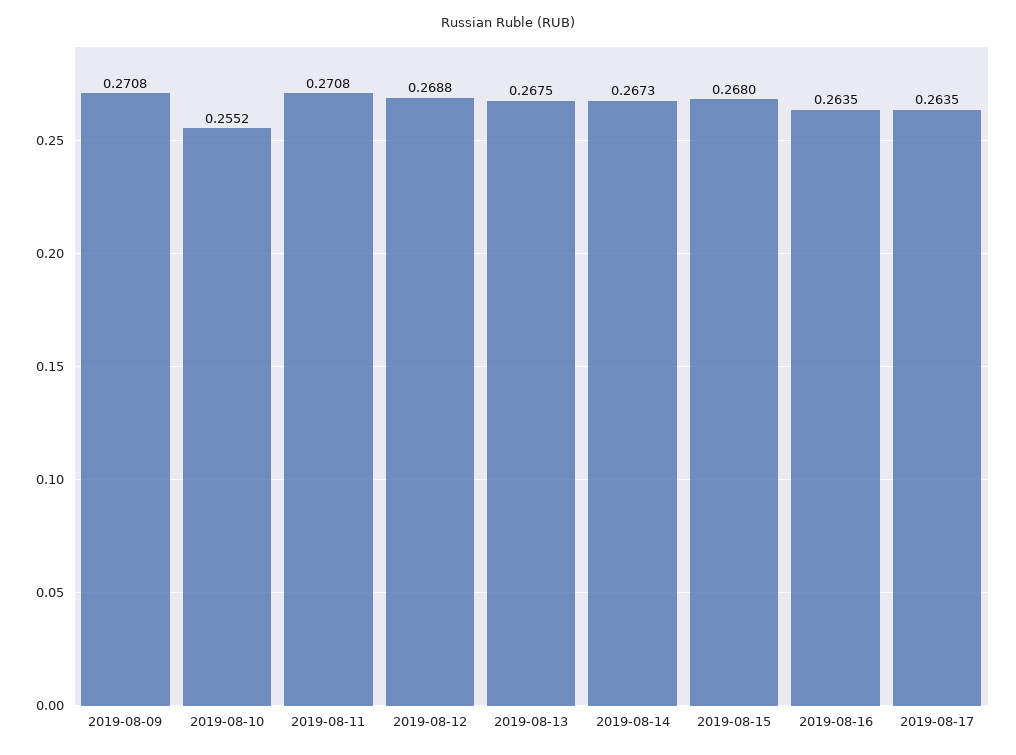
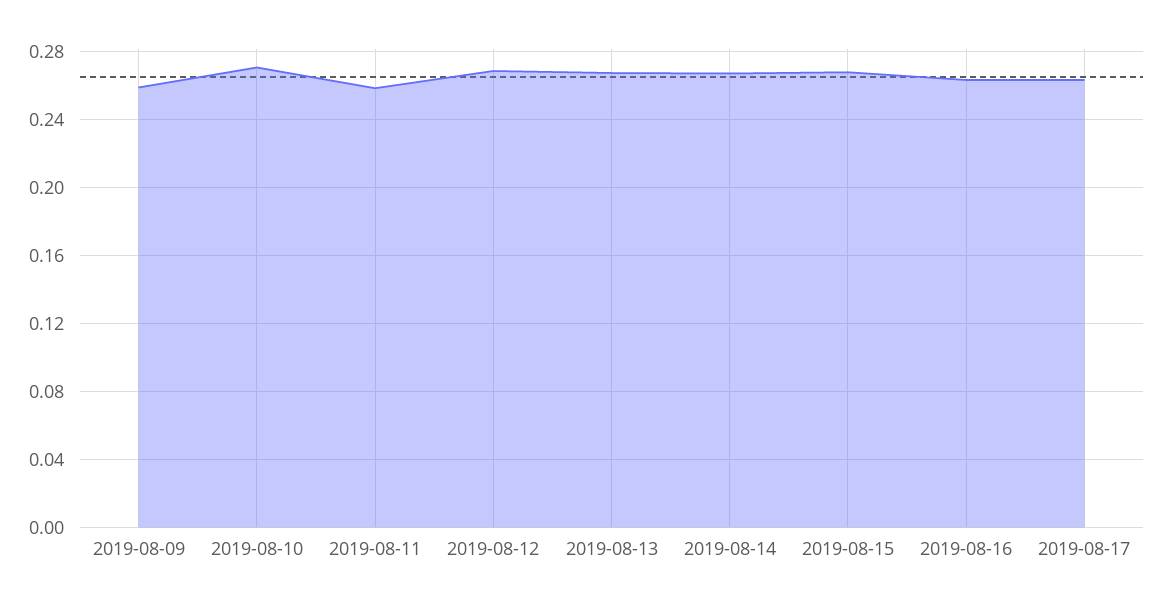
  {
-   "2019-08-09": 0.2708,
+   "2019-08-09": 0.26,
-   "2019-08-10": 0.2552,
+   "2019-08-10": 0.27,
-   "2019-08-11": 0.2708,
+   "2019-08-11": 0.26,
    "2019-08-12": 0.2688,
    "2019-08-13": 0.2675,
    "2019-08-14": 0.2673,
    "2019-08-15": 0.268,
    "2019-08-16": 0.2635,
    "2019-08-17": 0.2635
  }

